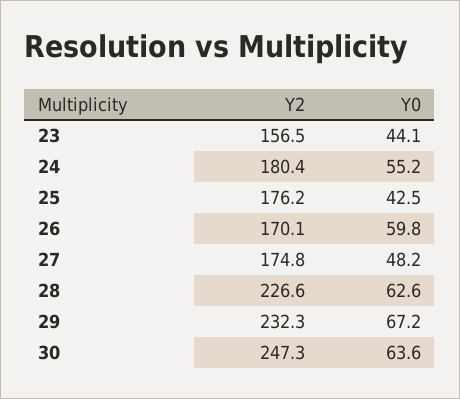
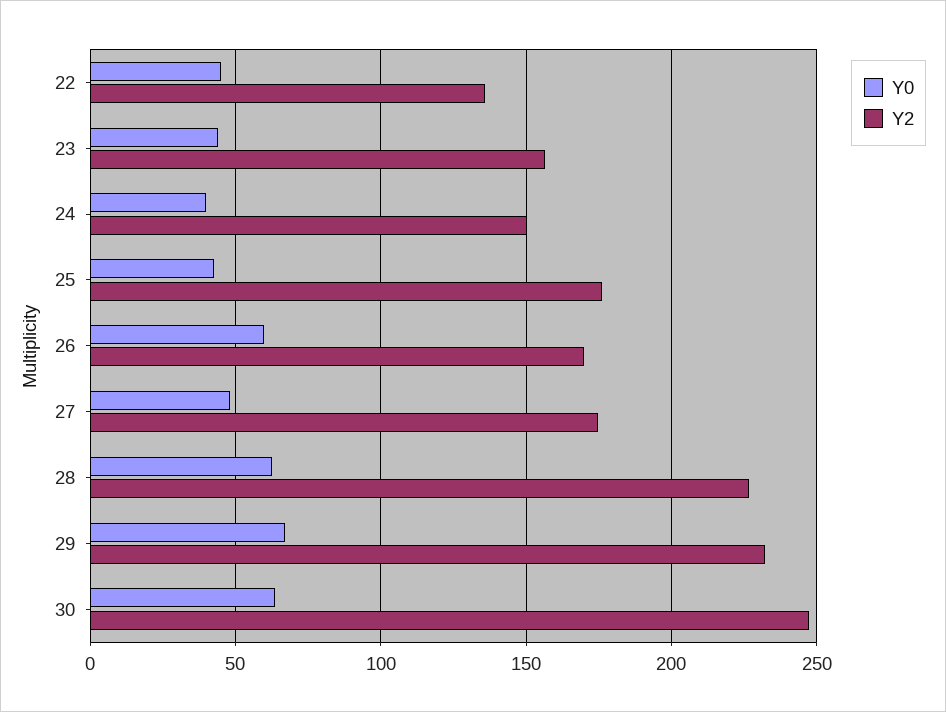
  {
    "Y2": {
      "23": 156.5,
-     "24": 180.4,
+     "24": 150,
      "25": 176.2,
      "26": 170.1,
      "27": 174.8,
      "28": 226.6,
      "29": 232.3,
-     "30": 247.3
+     "30": 247.3,
+     "22": 135
    },
    "Y0": {
      "23": 44.1,
-     "24": 55.2,
+     "24": 40,
      "25": 42.5,
      "26": 59.8,
      "27": 48.2,
      "28": 62.6,
      "29": 67.2,
-     "30": 63.6
+     "30": 63.6,
+     "22": 45
    }
  }

